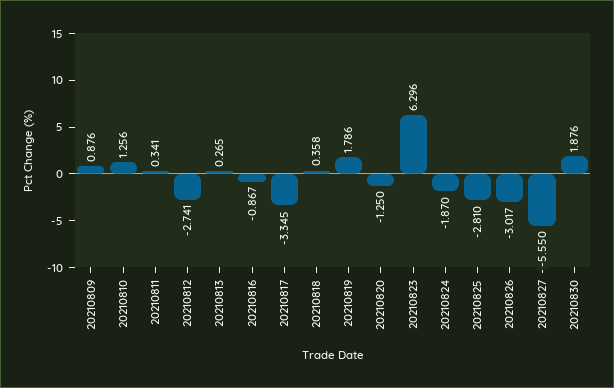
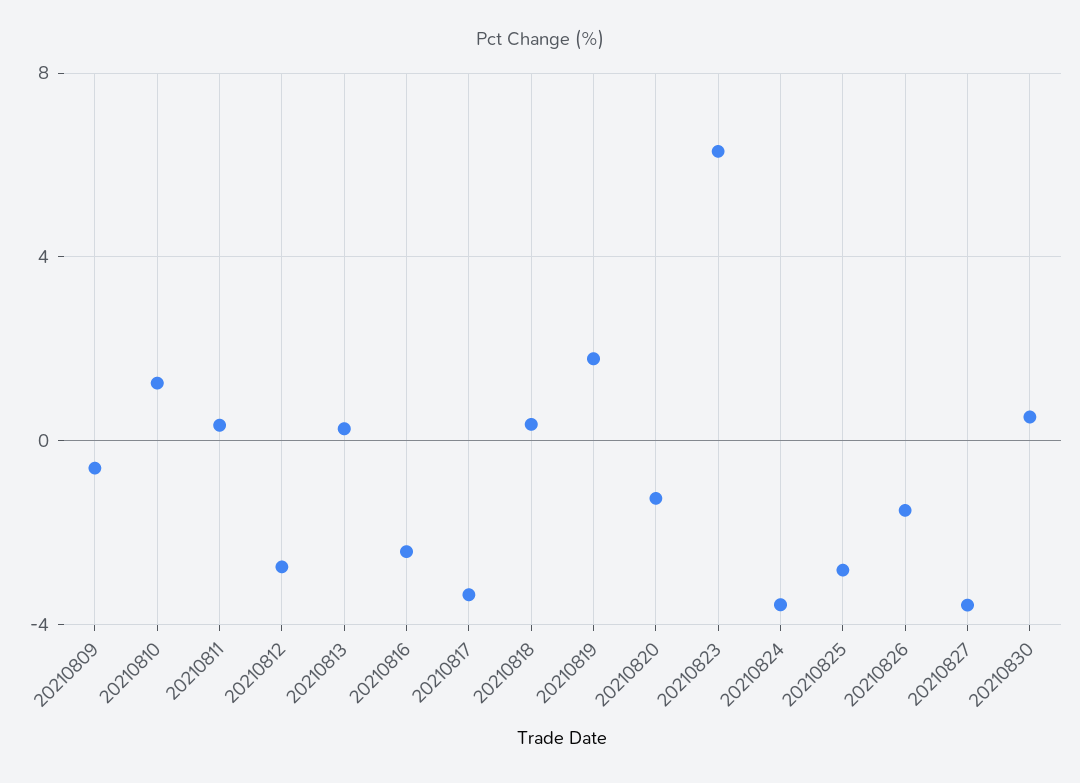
  {
-   "20210809": 0.876,
+   "20210809": -0.5,
    "20210810": 1.256,
    "20210811": 0.341,
    "20210812": -2.741,
    "20210813": 0.265,
-   "20210816": -0.867,
+   "20210816": -2.5,
    "20210817": -3.345,
    "20210818": 0.358,
    "20210819": 1.786,
    "20210820": -1.25,
    "20210823": 6.296,
-   "20210824": -1.87,
+   "20210824": -3.5,
    "20210825": -2.81,
-   "20210826": -3.017,
+   "20210826": -1.5,
-   "20210827": -5.55,
+   "20210827": -3.5,
-   "20210830": 1.876
+   "20210830": 0.5
  }

